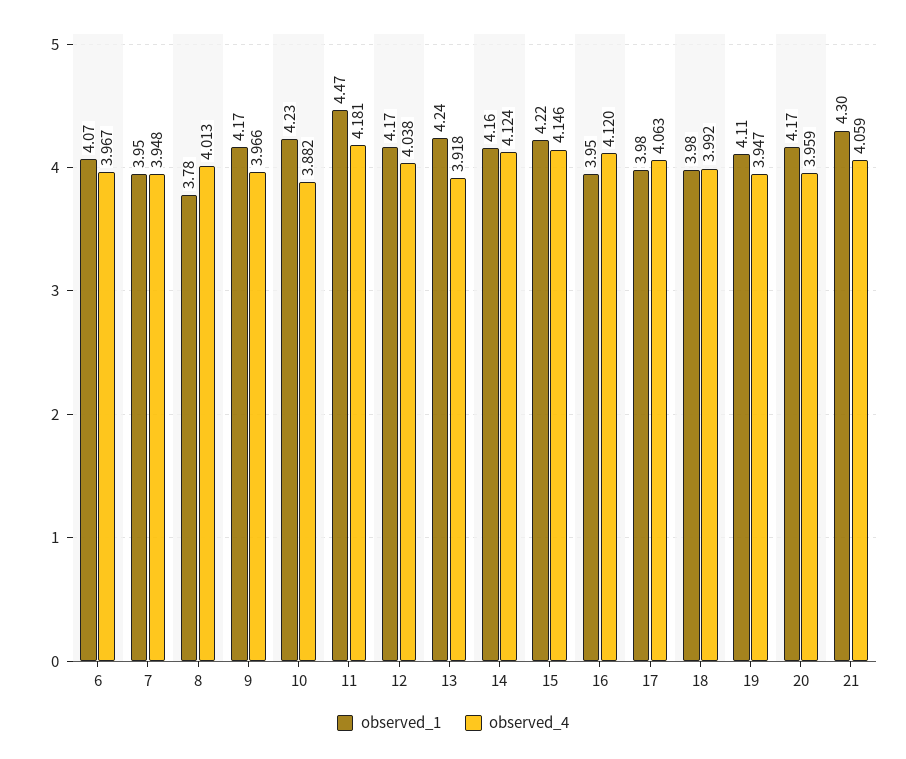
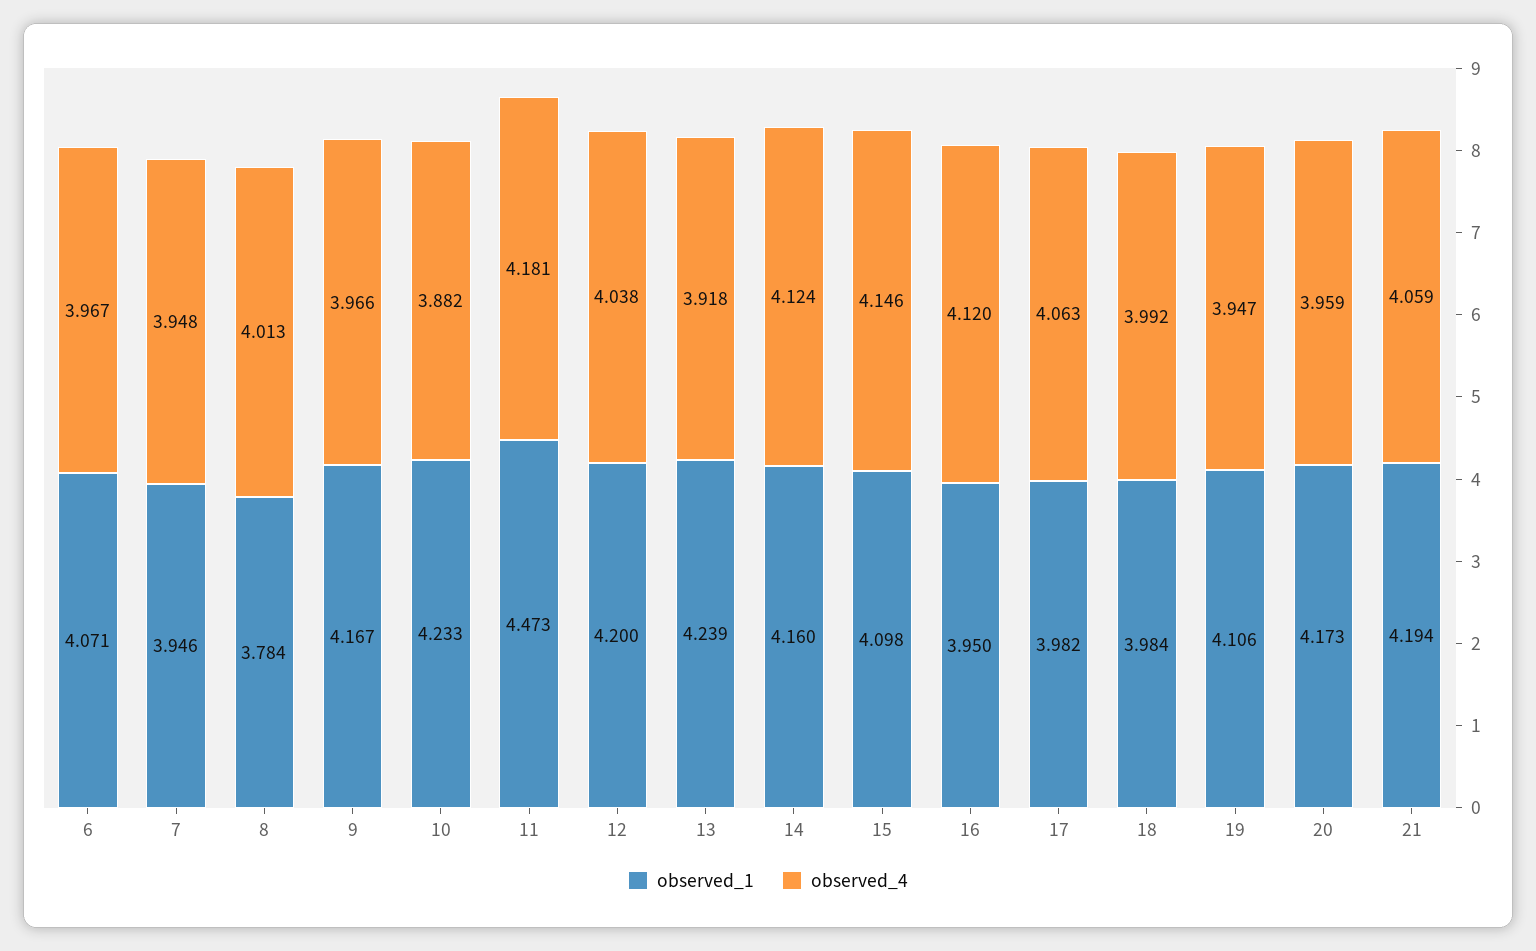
  {
    "observed_1": {
      "6": 4.071,
      "7": 3.946,
      "8": 3.784,
      "9": 4.167,
      "10": 4.233,
      "11": 4.473,
-     "12": 4.17,
+     "12": 4.2,
      "13": 4.239,
      "14": 4.16,
-     "15": 4.22,
+     "15": 4.098,
      "16": 3.95,
      "17": 3.982,
      "18": 3.984,
      "19": 4.106,
      "20": 4.173,
-     "21": 4.3
+     "21": 4.194
    },
    "observed_4": {
      "6": 3.967,
      "7": 3.948,
      "8": 4.013,
      "9": 3.966,
      "10": 3.882,
      "11": 4.181,
      "12": 4.038,
      "13": 3.918,
      "14": 4.124,
      "15": 4.146,
      "16": 4.12,
      "17": 4.063,
      "18": 3.992,
      "19": 3.947,
      "20": 3.959,
      "21": 4.059
    }
  }

